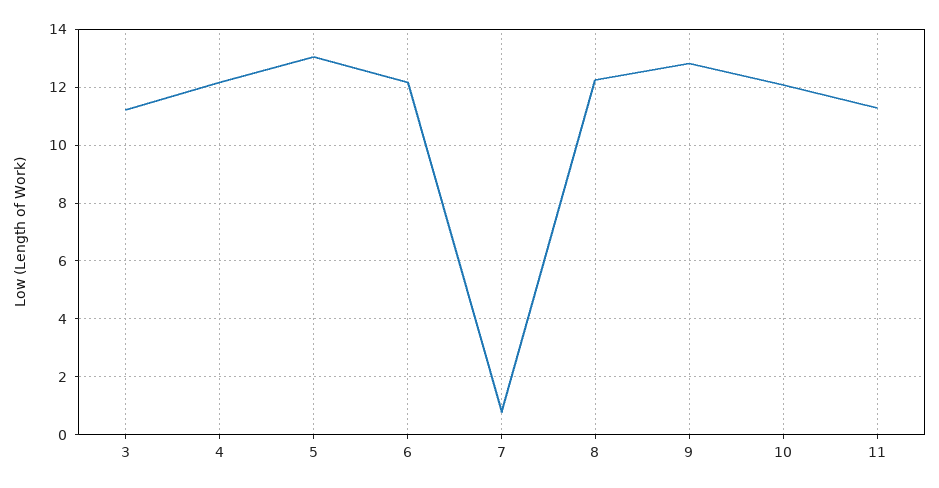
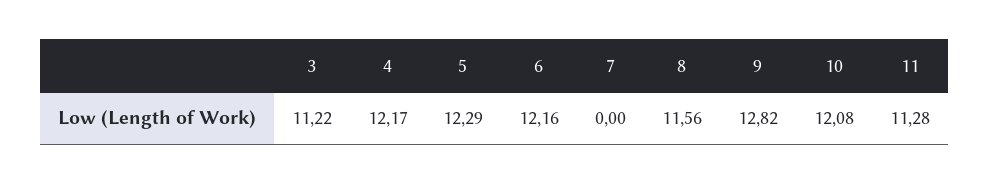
  {
    "3": 11.22,
    "4": 12.17,
-   "5": 13,
+   "5": 12.29,
    "6": 12.16,
-   "7": 0.75,
+   "7": 0,
-   "8": 12.25,
+   "8": 11.56,
    "9": 12.82,
    "10": 12.08,
    "11": 11.28
  }

